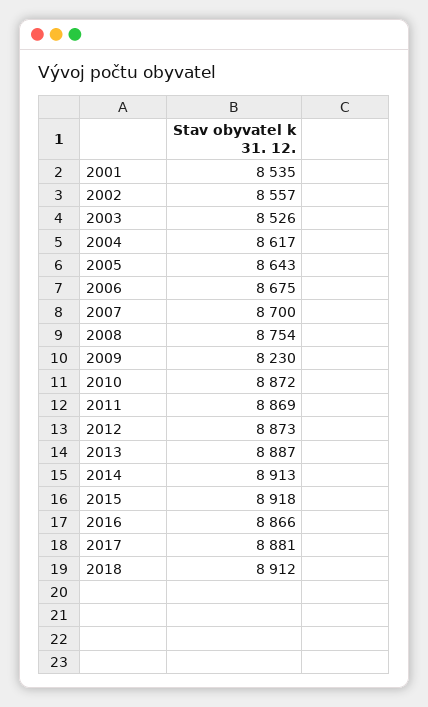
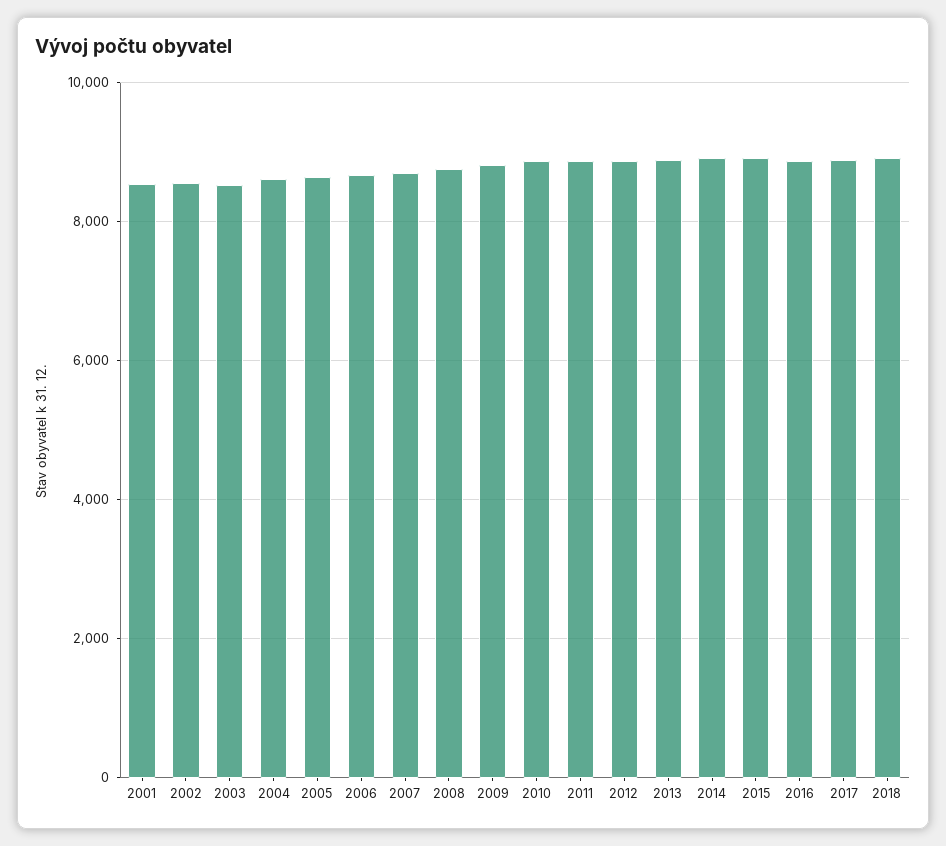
  {
    "2001": 8535,
    "2002": 8557,
    "2003": 8526,
    "2004": 8617,
    "2005": 8643,
    "2006": 8675,
    "2007": 8700,
    "2008": 8754,
-   "2009": 8230,
+   "2009": 8800,
    "2010": 8872,
    "2011": 8869,
    "2012": 8873,
    "2013": 8887,
    "2014": 8913,
    "2015": 8918,
    "2016": 8866,
    "2017": 8881,
    "2018": 8912
  }

